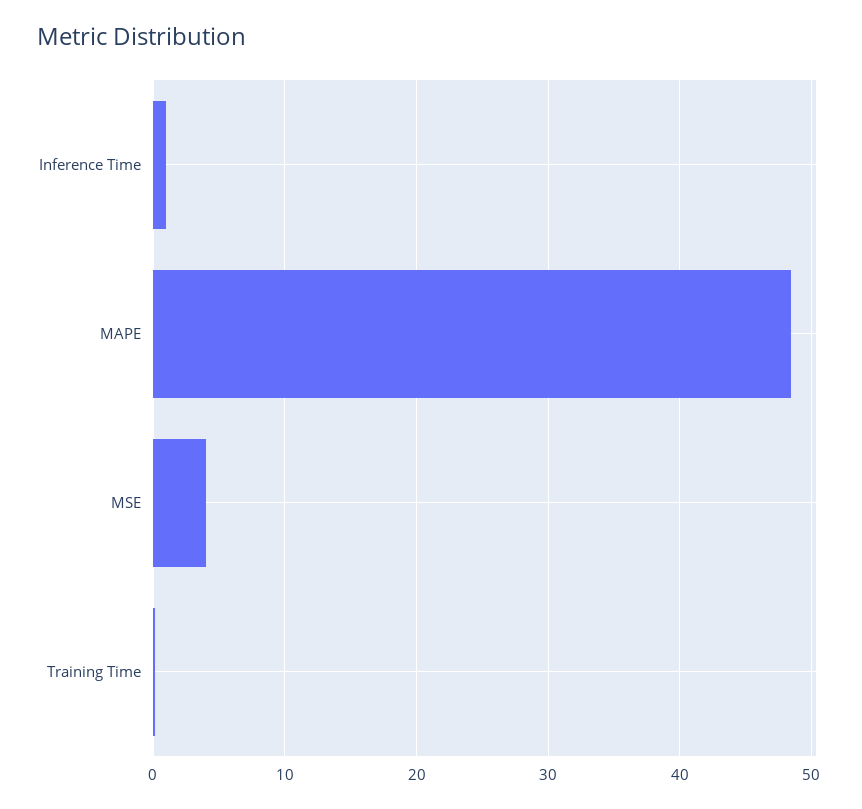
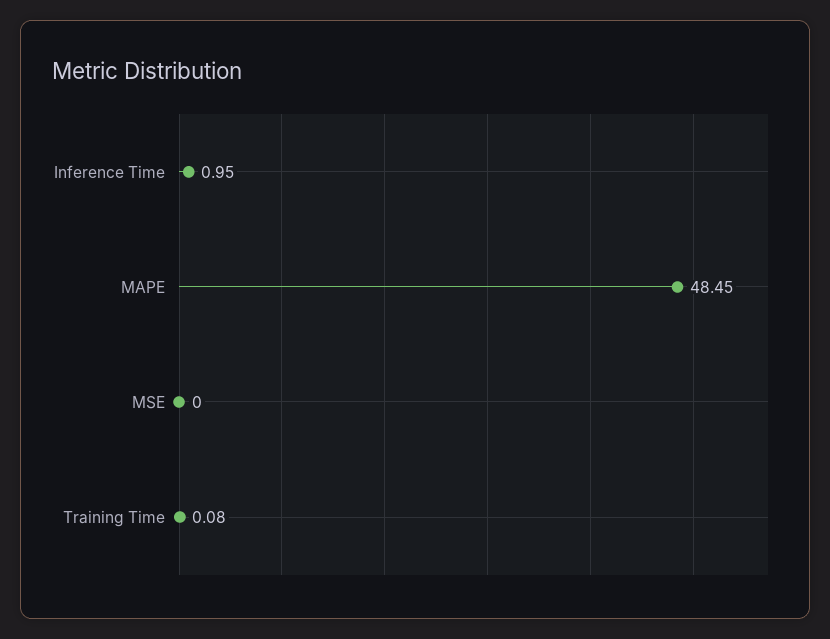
  {
    "Inference Time": 0.95,
    "MAPE": 48.45,
-   "MSE": 4,
+   "MSE": 0,
    "Training Time": 0.08
  }

